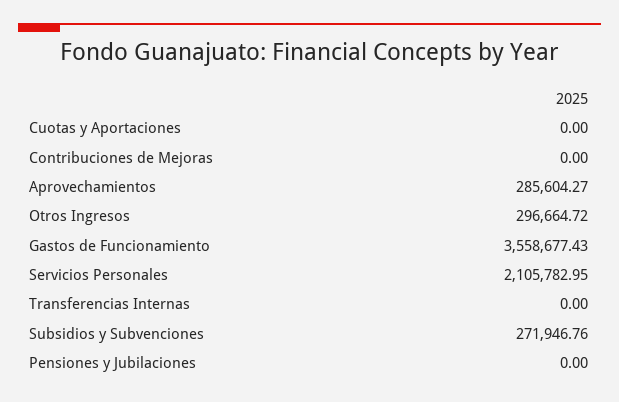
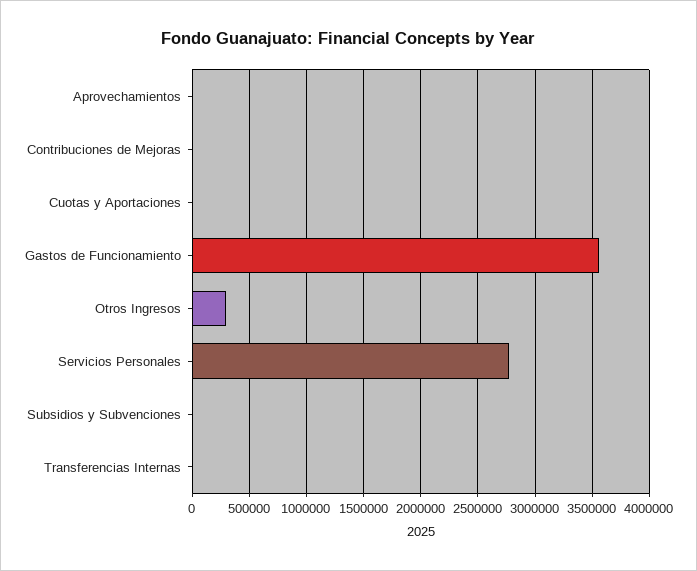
  {
    "Cuotas y Aportaciones": 0,
    "Contribuciones de Mejoras": 0,
-   "Aprovechamientos": 285604.27,
+   "Aprovechamientos": 0,
    "Otros Ingresos": 296664.72,
    "Gastos de Funcionamiento": 3558677.43,
-   "Servicios Personales": 2105782.95,
+   "Servicios Personales": 2800000,
    "Transferencias Internas": 0,
-   "Subsidios y Subvenciones": 271946.76,
+   "Subsidios y Subvenciones": 0
-   "Pensiones y Jubilaciones": 0
  }

